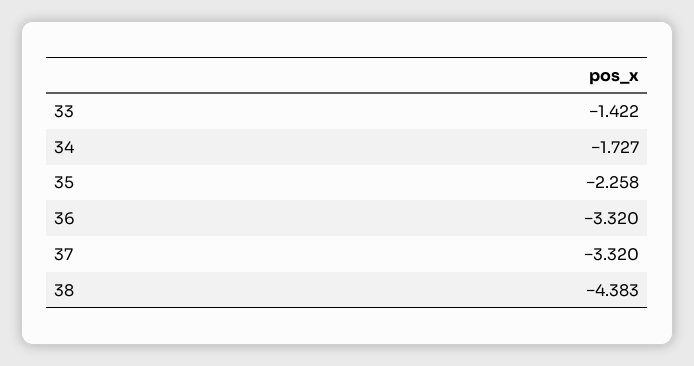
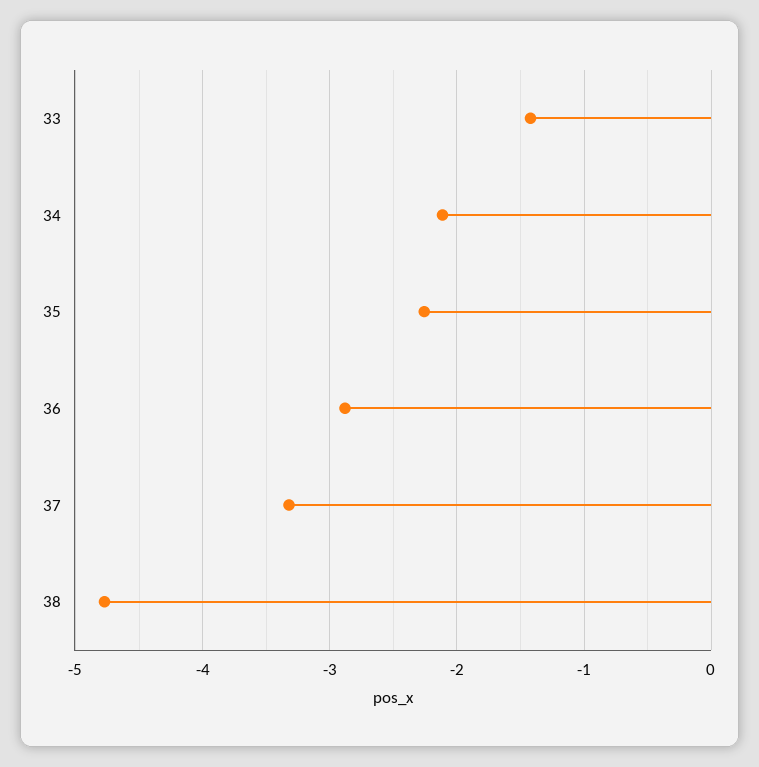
  {
    "33": -1.422,
-   "34": -1.727,
+   "34": -2.1,
    "35": -2.258,
-   "36": -3.32,
+   "36": -2.9,
    "37": -3.32,
-   "38": -4.383
+   "38": -4.8
  }

